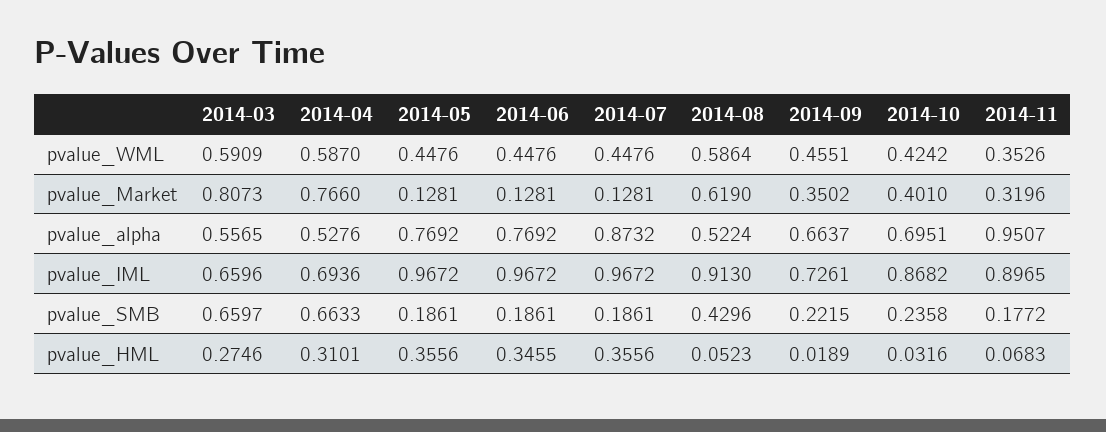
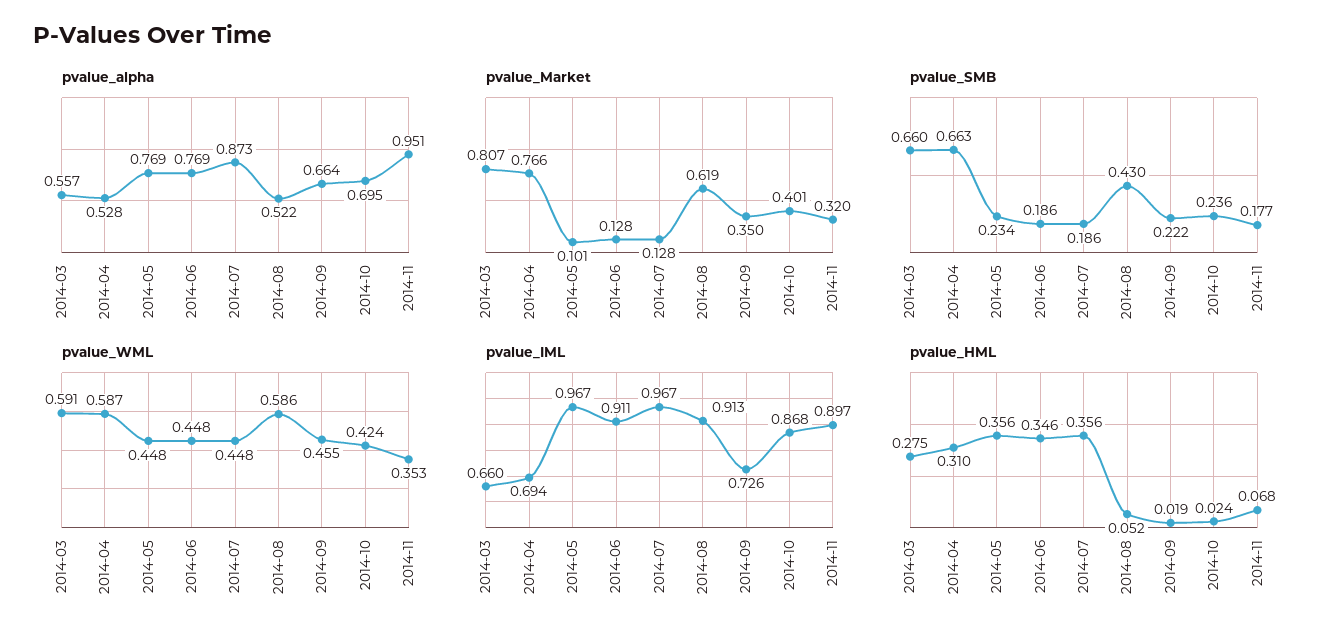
  {
    "pvalue_WML": {
      "2014-03": 0.5909,
      "2014-04": 0.587,
      "2014-05": 0.4476,
      "2014-06": 0.4476,
      "2014-07": 0.4476,
      "2014-08": 0.5864,
      "2014-09": 0.4551,
      "2014-10": 0.4242,
      "2014-11": 0.3526
    },
    "pvalue_Market": {
      "2014-03": 0.8073,
      "2014-04": 0.766,
-     "2014-05": 0.1281,
+     "2014-05": 0.101,
      "2014-06": 0.1281,
      "2014-07": 0.1281,
      "2014-08": 0.619,
      "2014-09": 0.3502,
      "2014-10": 0.401,
      "2014-11": 0.3196
    },
    "pvalue_alpha": {
      "2014-03": 0.5565,
      "2014-04": 0.5276,
      "2014-05": 0.7692,
      "2014-06": 0.7692,
      "2014-07": 0.8732,
      "2014-08": 0.5224,
      "2014-09": 0.6637,
      "2014-10": 0.6951,
      "2014-11": 0.9507
    },
    "pvalue_IML": {
      "2014-03": 0.6596,
      "2014-04": 0.6936,
      "2014-05": 0.9672,
-     "2014-06": 0.9672,
+     "2014-06": 0.911,
      "2014-07": 0.9672,
      "2014-08": 0.913,
      "2014-09": 0.7261,
      "2014-10": 0.8682,
      "2014-11": 0.8965
    },
    "pvalue_SMB": {
      "2014-03": 0.6597,
      "2014-04": 0.6633,
-     "2014-05": 0.1861,
+     "2014-05": 0.234,
      "2014-06": 0.1861,
      "2014-07": 0.1861,
      "2014-08": 0.4296,
      "2014-09": 0.2215,
      "2014-10": 0.2358,
      "2014-11": 0.1772
    },
    "pvalue_HML": {
      "2014-03": 0.2746,
      "2014-04": 0.3101,
      "2014-05": 0.3556,
      "2014-06": 0.3455,
      "2014-07": 0.3556,
      "2014-08": 0.0523,
      "2014-09": 0.0189,
-     "2014-10": 0.0316,
+     "2014-10": 0.024,
      "2014-11": 0.0683
    }
  }

